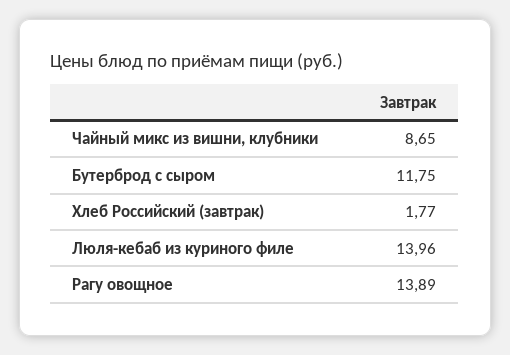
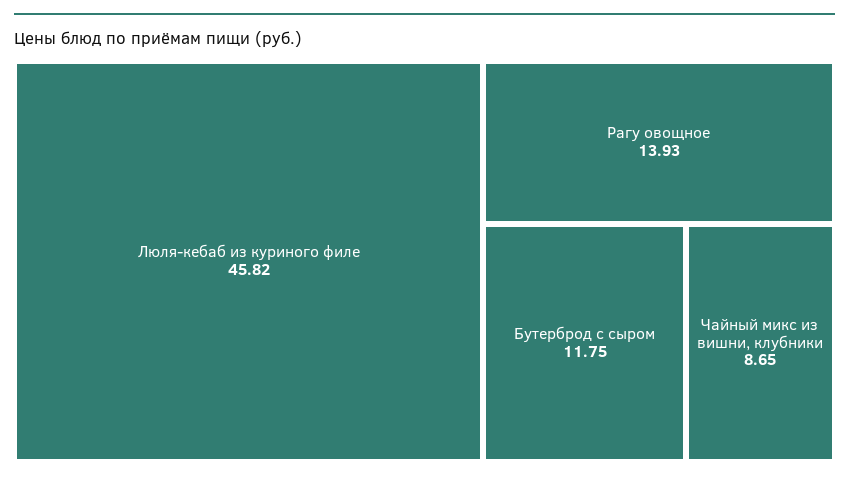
  {
    "Чайный микс из вишни, клубники": 8.65,
    "Бутерброд с сыром": 11.75,
-   "Хлеб Российский (завтрак)": 1.77,
-   "Люля-кебаб из куриного филе": 13.96,
+   "Люля-кебаб из куриного филе": 45.82,
-   "Рагу овощное": 13.89
+   "Рагу овощное": 13.93
  }

